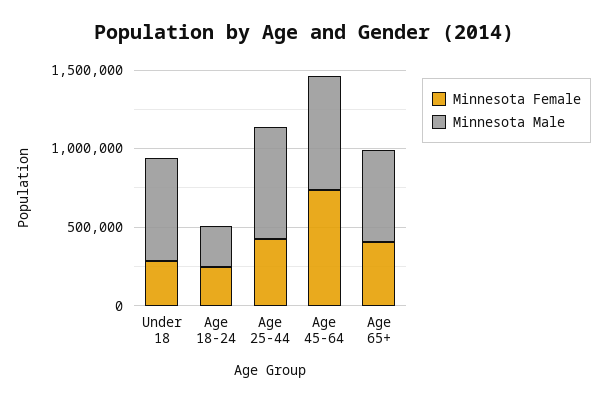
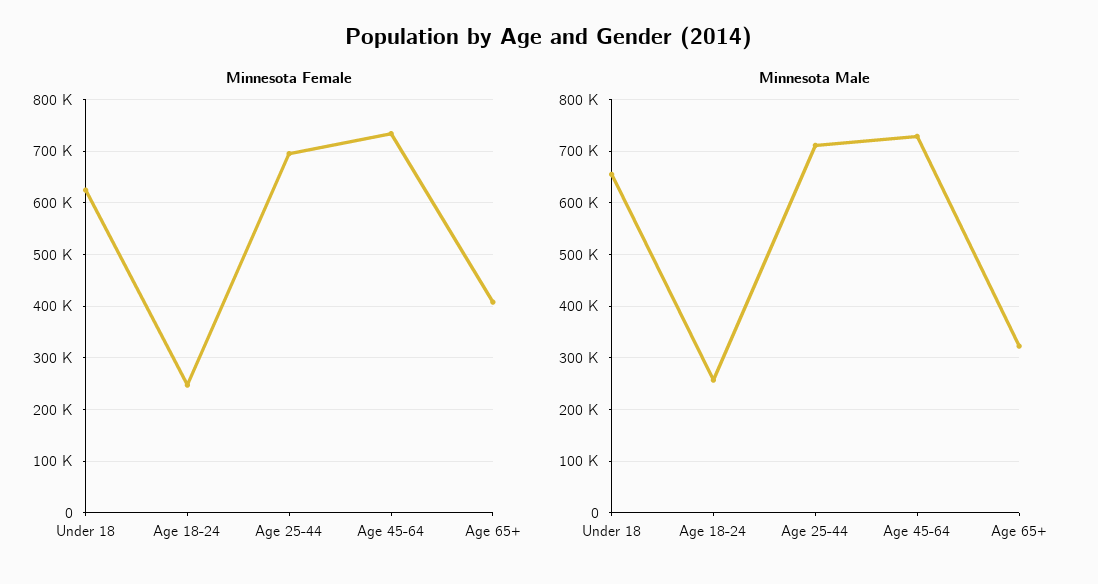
  {
    "Minnesota Female": {
-     "Under 18": 300000,
+     "Under 18": 620000,
      "Age 18-24": 240000,
-     "Age 25-44": 400000,
+     "Age 25-44": 700000,
      "Age 45-64": 740000,
      "Age 65+": 400000
    },
    "Minnesota Male": {
      "Under 18": 660000,
      "Age 18-24": 260000,
      "Age 25-44": 720000,
      "Age 45-64": 720000,
-     "Age 65+": 600000
+     "Age 65+": 320000
    }
  }

